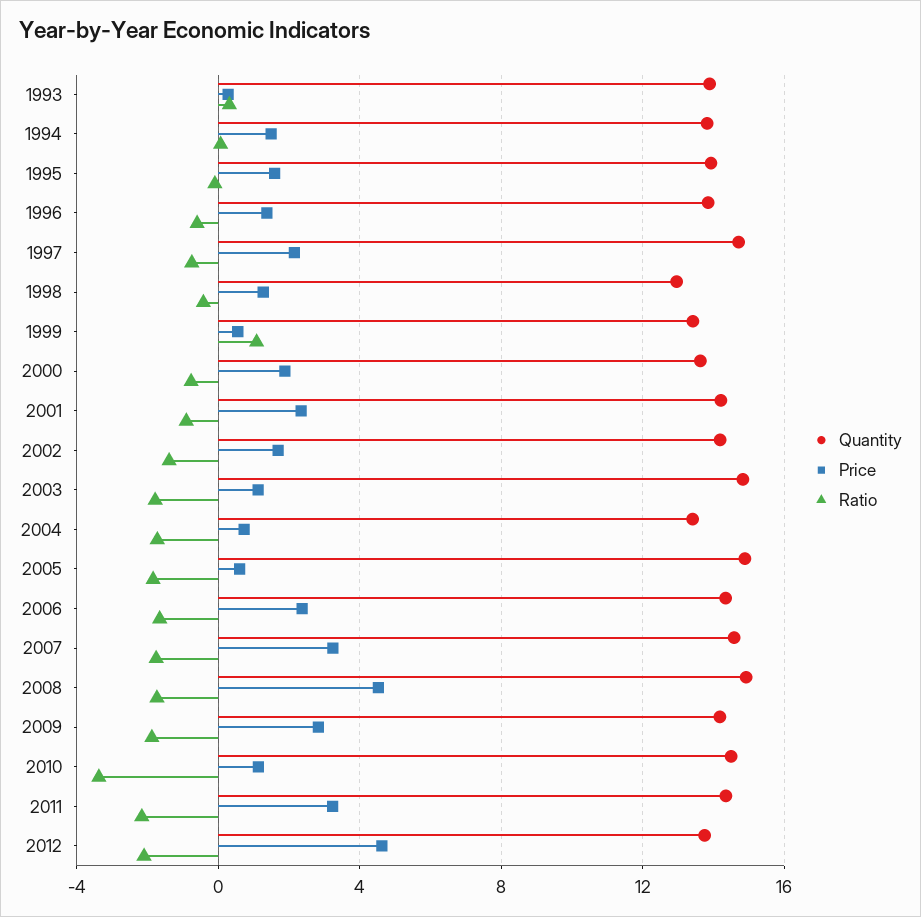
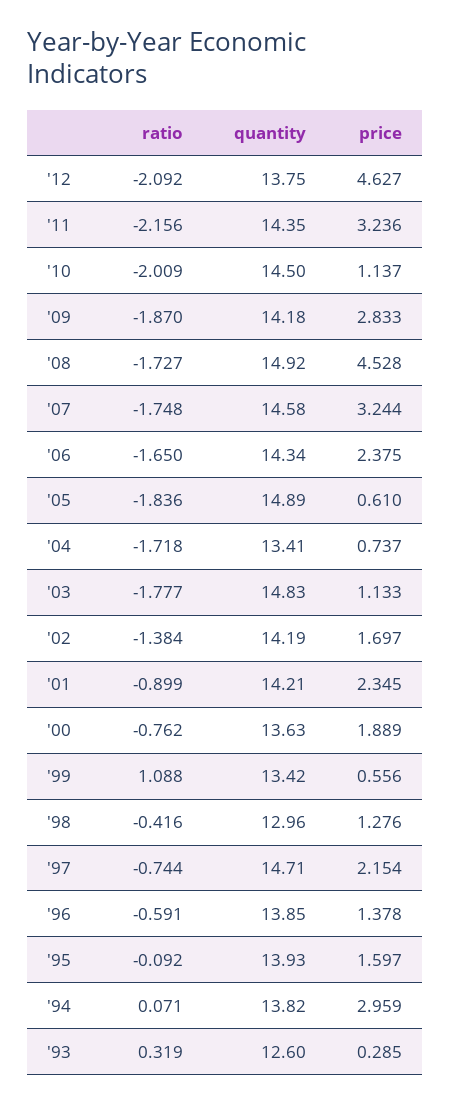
  {
    "Quantity": {
-     "1993": 14,
+     "1993": 12.6,
      "1994": 13.82,
      "1995": 13.93,
      "1996": 13.85,
      "1997": 14.71,
      "1998": 12.96,
      "1999": 13.42,
      "2000": 13.63,
      "2001": 14.21,
      "2002": 14.19,
      "2003": 14.83,
      "2004": 13.41,
      "2005": 14.89,
      "2006": 14.34,
      "2007": 14.58,
      "2008": 14.92,
      "2009": 14.18,
      "2010": 14.5,
      "2011": 14.35,
      "2012": 13.75
    },
    "Price": {
      "1993": 0.285,
-     "1994": 1.5,
+     "1994": 2.959,
      "1995": 1.597,
      "1996": 1.378,
      "1997": 2.154,
      "1998": 1.276,
      "1999": 0.556,
      "2000": 1.889,
      "2001": 2.345,
      "2002": 1.697,
      "2003": 1.133,
      "2004": 0.737,
      "2005": 0.61,
      "2006": 2.375,
      "2007": 3.244,
      "2008": 4.528,
      "2009": 2.833,
      "2010": 1.137,
      "2011": 3.236,
      "2012": 4.627
    },
    "Ratio": {
      "1993": 0.319,
      "1994": 0.071,
      "1995": -0.092,
      "1996": -0.591,
      "1997": -0.744,
      "1998": -0.416,
      "1999": 1.088,
      "2000": -0.762,
      "2001": -0.899,
      "2002": -1.384,
      "2003": -1.777,
      "2004": -1.718,
      "2005": -1.836,
      "2006": -1.65,
      "2007": -1.748,
      "2008": -1.727,
      "2009": -1.87,
-     "2010": -3.5,
+     "2010": -2.009,
      "2011": -2.156,
      "2012": -2.092
    }
  }

